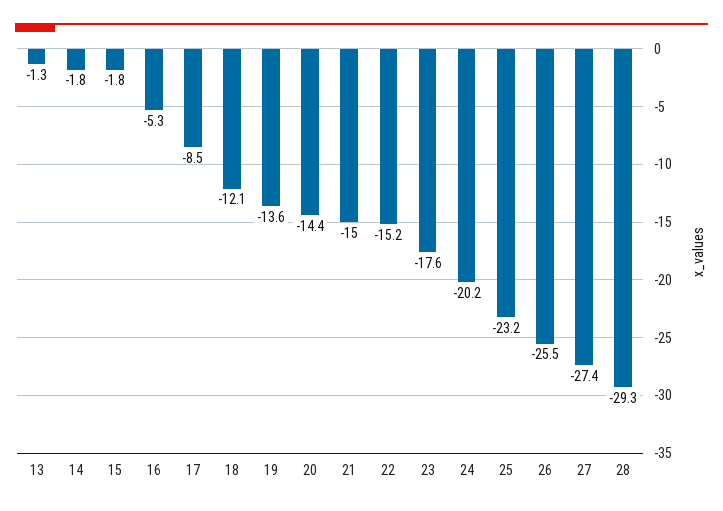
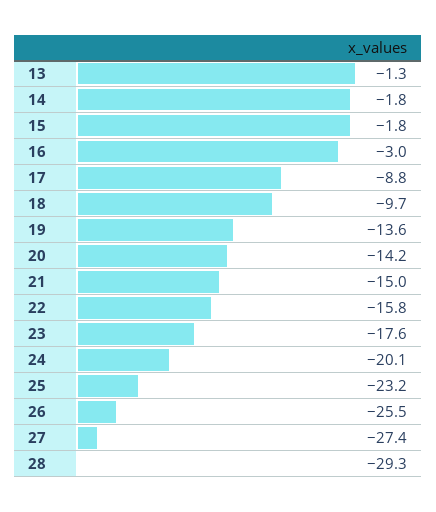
  {
    "13": -1.3,
    "14": -1.8,
    "15": -1.8,
-   "16": -5.3,
+   "16": -3,
-   "17": -8.5,
+   "17": -8.8,
-   "18": -12.1,
+   "18": -9.7,
    "19": -13.6,
-   "20": -14.4,
+   "20": -14.2,
    "21": -15,
-   "22": -15.2,
+   "22": -15.8,
    "23": -17.6,
-   "24": -20.2,
+   "24": -20.1,
    "25": -23.2,
    "26": -25.5,
    "27": -27.4,
    "28": -29.3
  }

